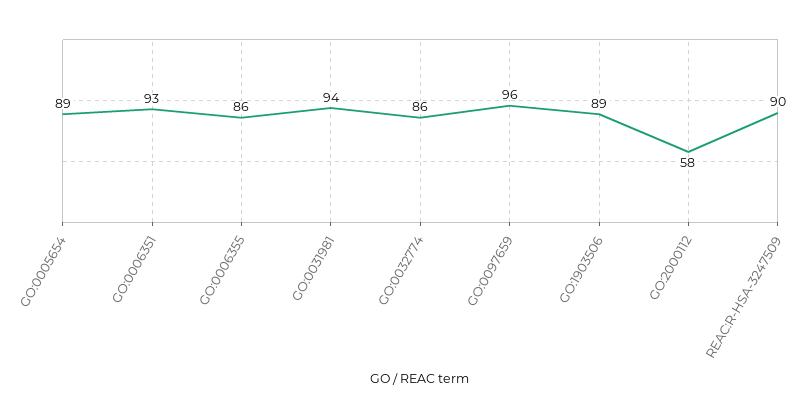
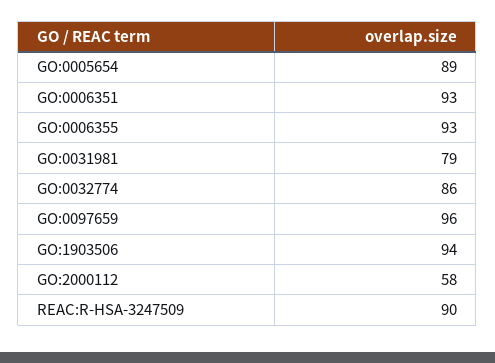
  {
    "GO:0005654": 89,
    "GO:0006351": 93,
-   "GO:0006355": 86,
+   "GO:0006355": 93,
-   "GO:0031981": 94,
+   "GO:0031981": 79,
    "GO:0032774": 86,
    "GO:0097659": 96,
-   "GO:1903506": 89,
+   "GO:1903506": 94,
    "GO:2000112": 58,
    "REAC:R-HSA-3247509": 90
  }

